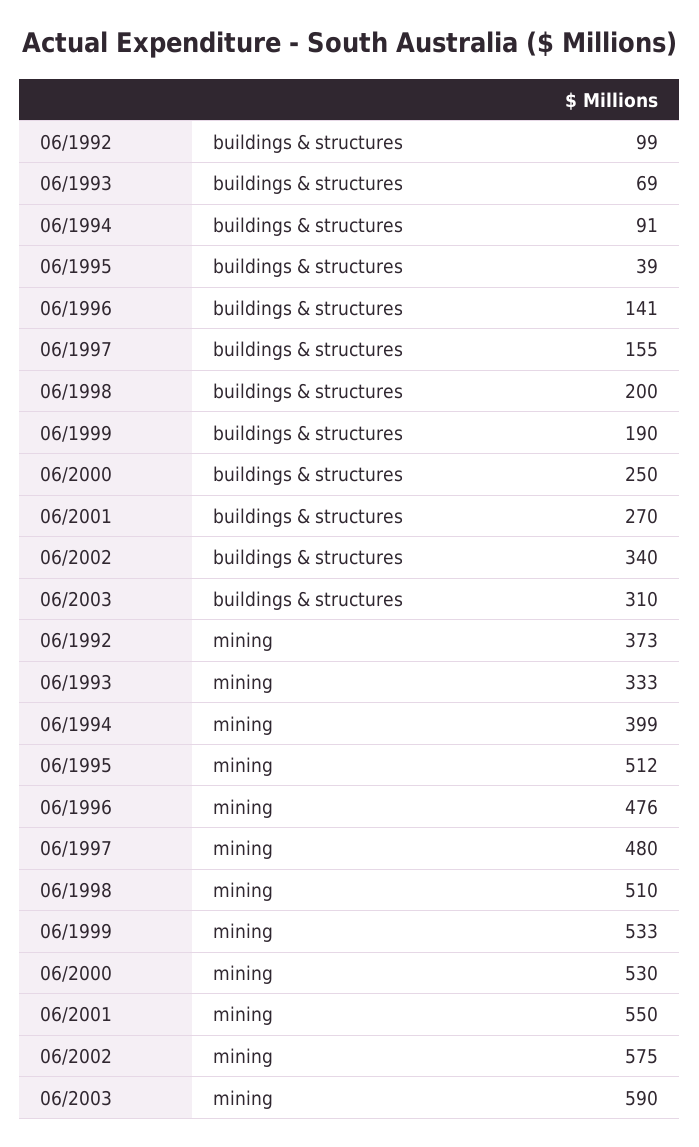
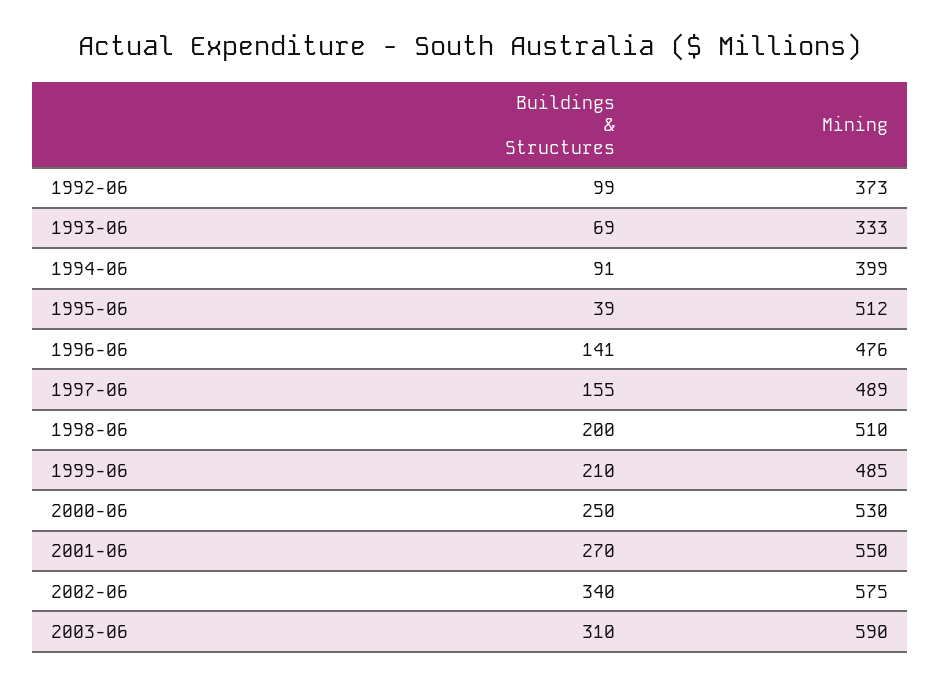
  {
    "06/1992": {
      "buildings & structures": 99,
      "mining": 373
    },
    "06/1993": {
      "buildings & structures": 69,
      "mining": 333
    },
    "06/1994": {
      "buildings & structures": 91,
      "mining": 399
    },
    "06/1995": {
      "buildings & structures": 39,
      "mining": 512
    },
    "06/1996": {
      "buildings & structures": 141,
      "mining": 476
    },
    "06/1997": {
      "buildings & structures": 155,
-     "mining": 480
+     "mining": 489
    },
    "06/1998": {
      "buildings & structures": 200,
      "mining": 510
    },
    "06/1999": {
-     "buildings & structures": 190,
+     "buildings & structures": 210,
-     "mining": 533
+     "mining": 485
    },
    "06/2000": {
      "buildings & structures": 250,
      "mining": 530
    },
    "06/2001": {
      "buildings & structures": 270,
      "mining": 550
    },
    "06/2002": {
      "buildings & structures": 340,
      "mining": 575
    },
    "06/2003": {
      "buildings & structures": 310,
      "mining": 590
    }
  }

